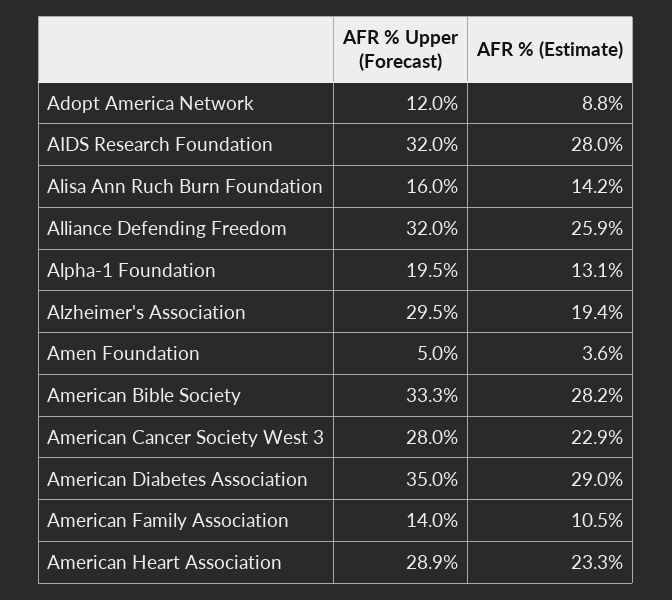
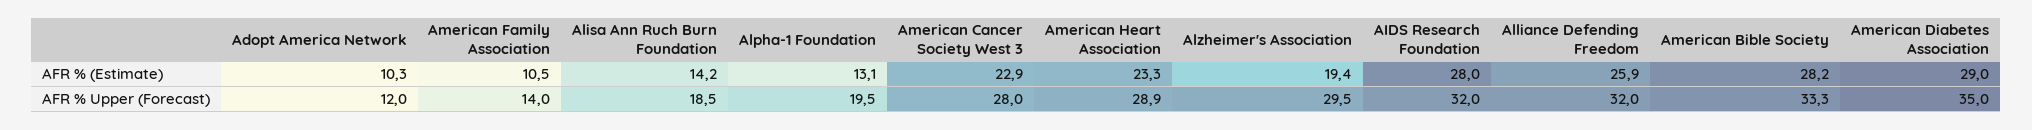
  {
    "AFR % Upper (Forecast)": {
      "Adopt America Network": 12,
      "AIDS Research Foundation": 32,
-     "Alisa Ann Ruch Burn Foundation": 16,
+     "Alisa Ann Ruch Burn Foundation": 18.5,
      "Alliance Defending Freedom": 32,
      "Alpha-1 Foundation": 19.5,
      "Alzheimer's Association": 29.5,
-     "Amen Foundation": 5,
      "American Bible Society": 33.3,
      "American Cancer Society West 3": 28,
      "American Diabetes Association": 35,
      "American Family Association": 14,
      "American Heart Association": 28.9
    },
    "AFR % (Estimate)": {
-     "Adopt America Network": 8.8,
+     "Adopt America Network": 10.3,
      "AIDS Research Foundation": 28,
      "Alisa Ann Ruch Burn Foundation": 14.2,
      "Alliance Defending Freedom": 25.9,
      "Alpha-1 Foundation": 13.1,
      "Alzheimer's Association": 19.4,
-     "Amen Foundation": 3.6,
      "American Bible Society": 28.2,
      "American Cancer Society West 3": 22.9,
      "American Diabetes Association": 29,
      "American Family Association": 10.5,
      "American Heart Association": 23.3
    }
  }

